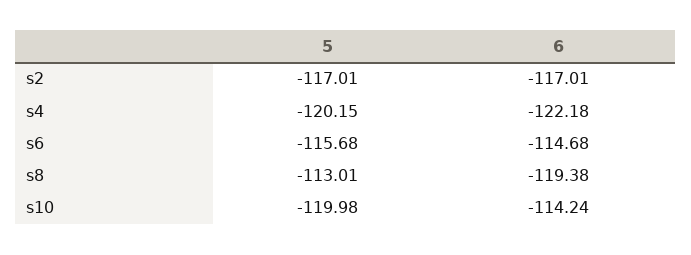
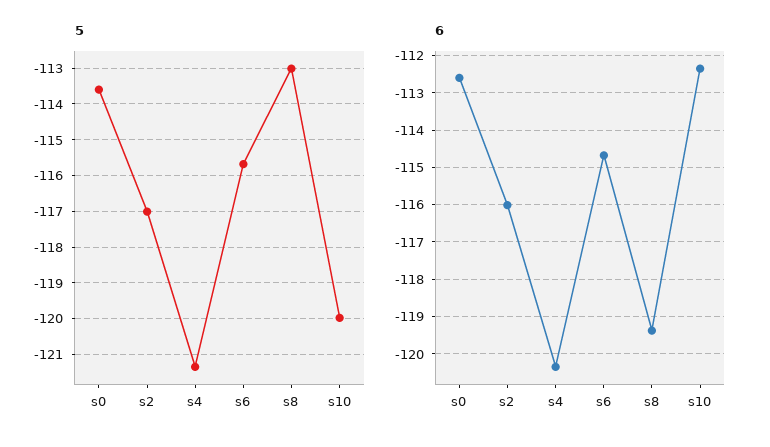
  {
    "5": {
      "s2": -117.01,
-     "s4": -120.15,
+     "s4": -121.4,
      "s6": -115.68,
      "s8": -113.01,
-     "s10": -119.98
+     "s10": -119.98,
+     "s0": -113.6
    },
    "6": {
-     "s2": -117.01,
+     "s2": -116,
-     "s4": -122.18,
+     "s4": -120.4,
      "s6": -114.68,
      "s8": -119.38,
-     "s10": -114.24
+     "s10": -112.4,
+     "s0": -112.6
    }
  }

